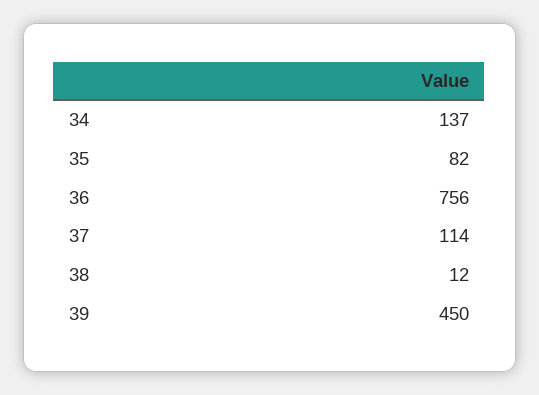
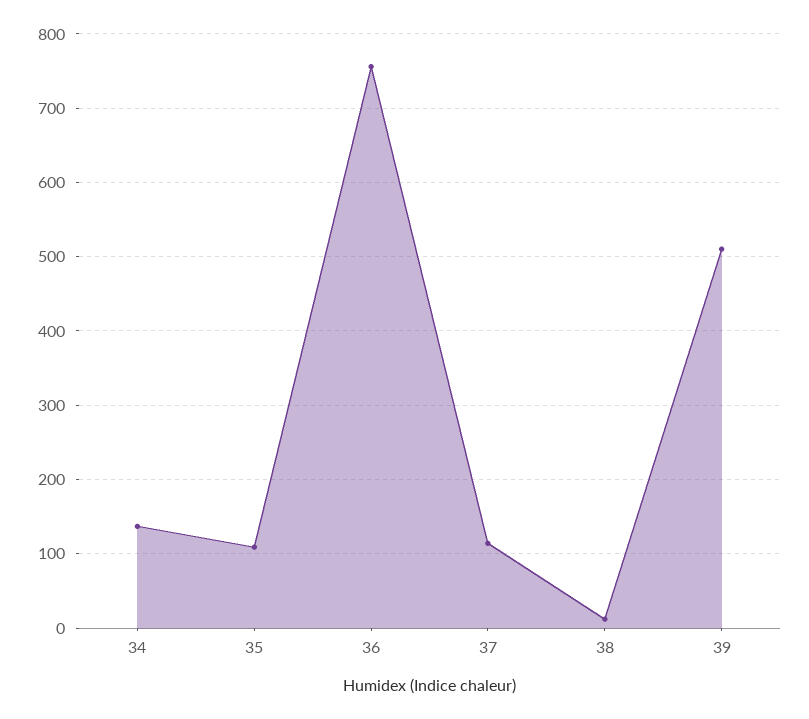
  {
    "34": 137,
-   "35": 82,
+   "35": 110,
    "36": 756,
    "37": 114,
    "38": 12,
-   "39": 450
+   "39": 510
  }

